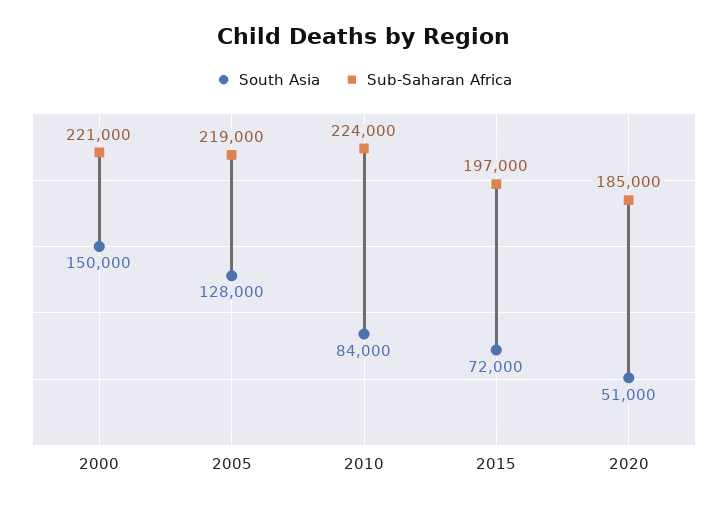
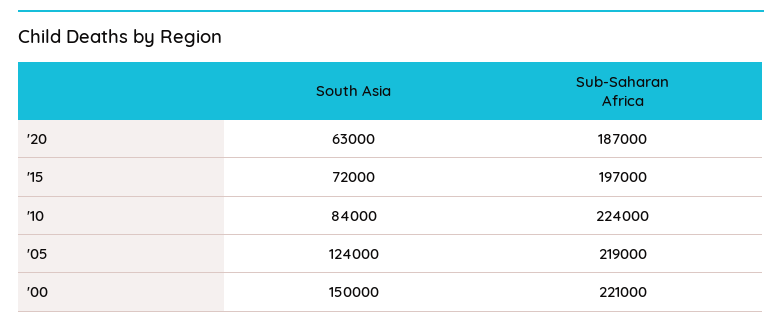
  {
    "South Asia": {
      "2000": 150000,
-     "2005": 128000,
+     "2005": 124000,
      "2010": 84000,
      "2015": 72000,
-     "2020": 51000
+     "2020": 63000
    },
    "Sub-Saharan Africa": {
      "2000": 221000,
      "2005": 219000,
      "2010": 224000,
      "2015": 197000,
-     "2020": 185000
+     "2020": 187000
    }
  }

